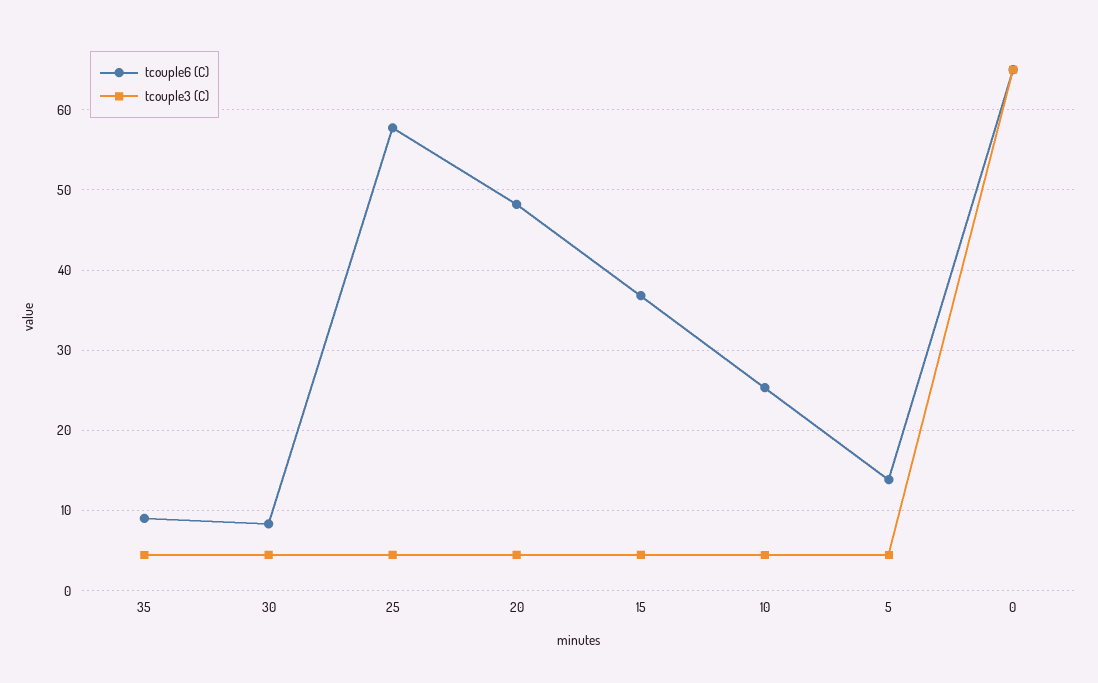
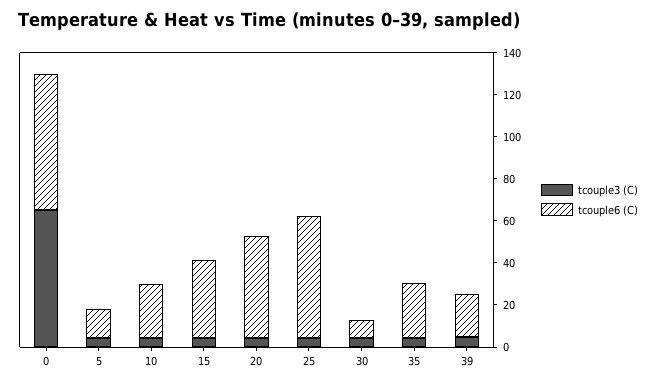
  {
    "tcouple6 (C)": {
-     "35": 9,
+     "35": 25,
      "30": 8,
      "25": 58,
      "20": 48,
      "15": 37,
      "10": 25,
      "5": 14,
-     "0": 65
+     "0": 65,
+     "39": 20
    },
    "tcouple3 (C)": {
      "35": 4,
      "30": 4,
      "25": 4,
      "20": 4,
      "15": 4,
      "10": 4,
      "5": 4,
-     "0": 65
+     "0": 65,
+     "39": 5
    }
  }

